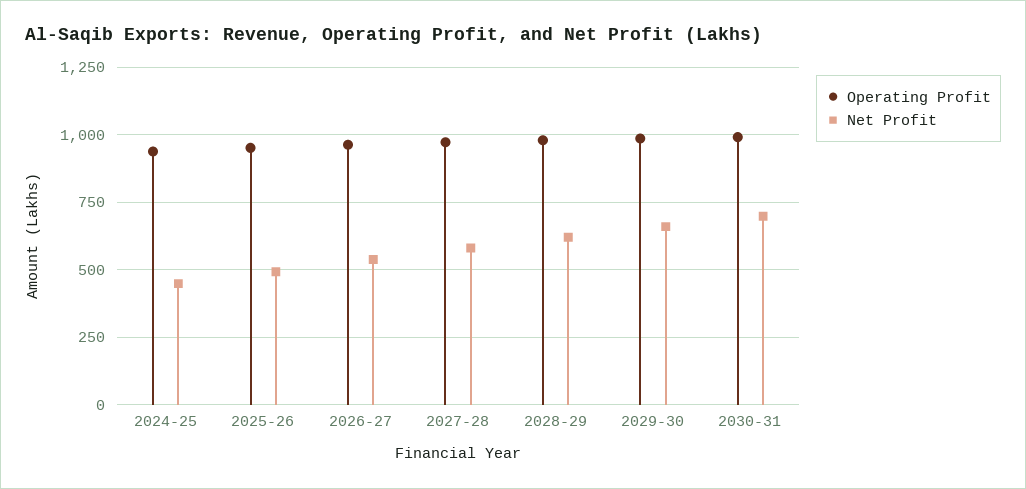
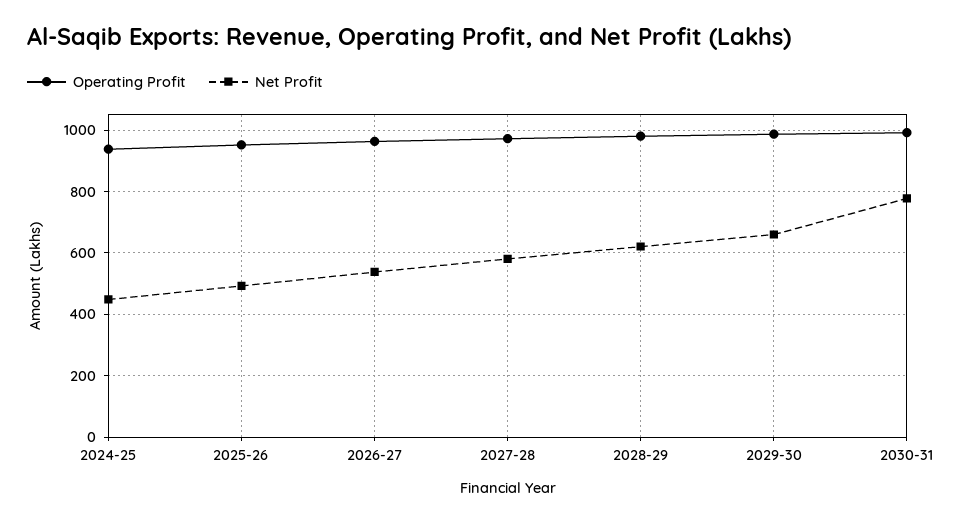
  {
    "Operating Profit": {
      "2024-25": 940,
      "2025-26": 960,
      "2026-27": 960,
      "2027-28": 980,
      "2028-29": 980,
      "2029-30": 980,
      "2030-31": 1000
    },
    "Net Profit": {
      "2024-25": 440,
      "2025-26": 500,
      "2026-27": 540,
      "2027-28": 580,
      "2028-29": 620,
      "2029-30": 660,
-     "2030-31": 700
+     "2030-31": 780
    }
  }

